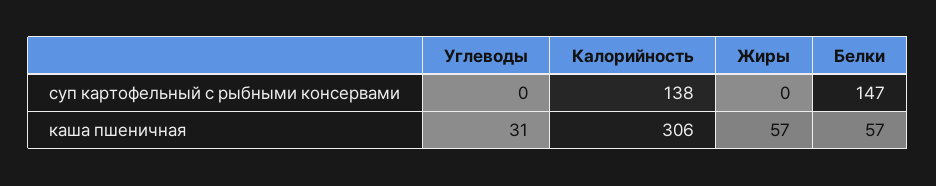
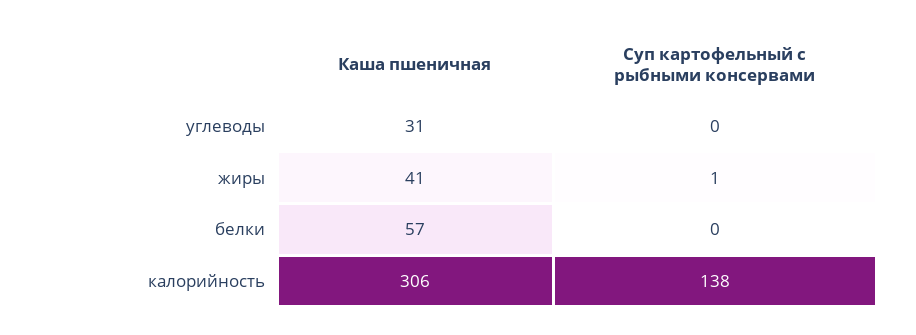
  {
    "Углеводы": {
      "суп картофельный с рыбными консервами": 0,
      "каша пшеничная": 31
    },
    "Калорийность": {
      "суп картофельный с рыбными консервами": 138,
      "каша пшеничная": 306
    },
    "Жиры": {
-     "суп картофельный с рыбными консервами": 0,
+     "суп картофельный с рыбными консервами": 1,
-     "каша пшеничная": 57
+     "каша пшеничная": 41
    },
    "Белки": {
-     "суп картофельный с рыбными консервами": 147,
+     "суп картофельный с рыбными консервами": 0,
      "каша пшеничная": 57
    }
  }

